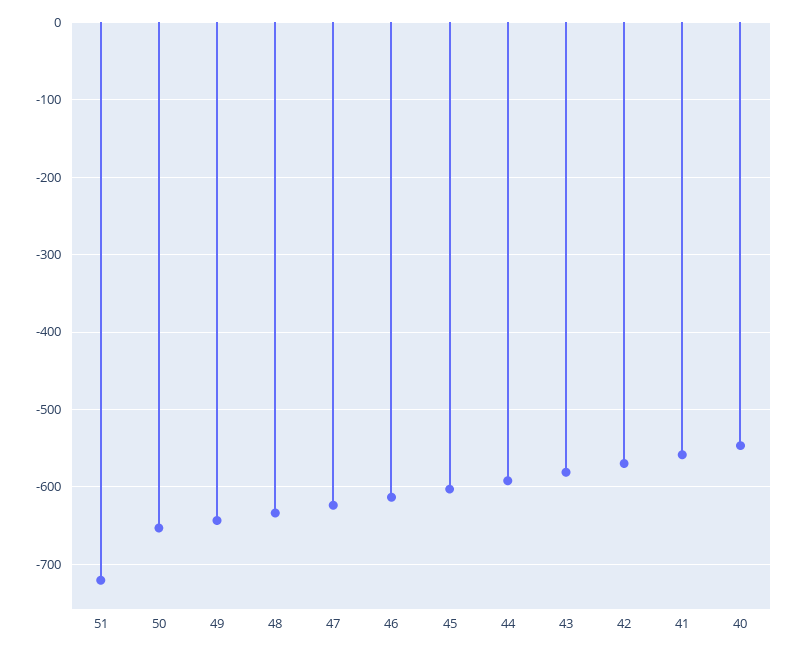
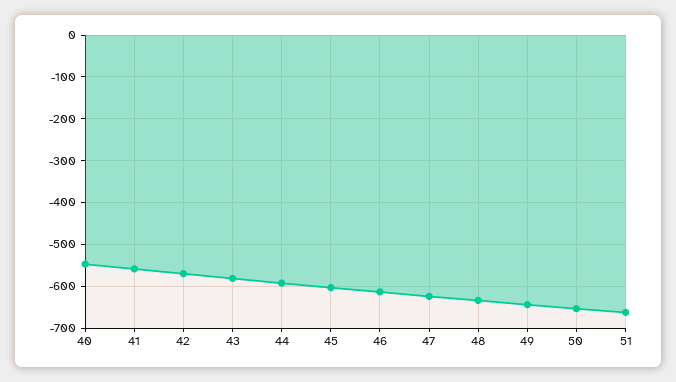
  {
-   "51": -720,
+   "51": -660,
    "50": -650,
    "49": -640,
    "48": -630,
    "47": -620,
    "46": -610,
    "45": -600,
    "44": -590,
    "43": -580,
    "42": -570,
    "41": -560,
    "40": -550
  }

